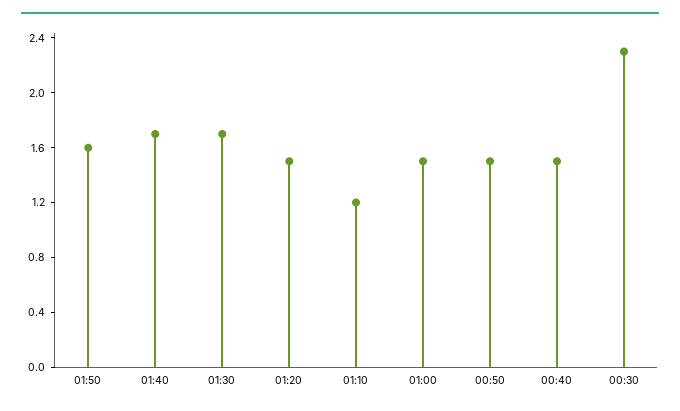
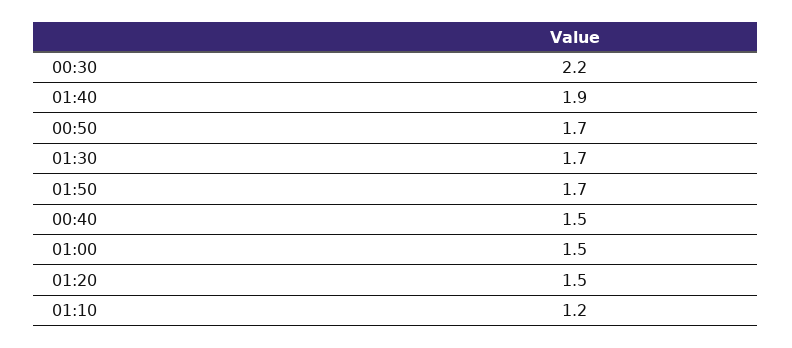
  {
-   "01:50": 1.6,
+   "01:50": 1.7,
-   "01:40": 1.7,
+   "01:40": 1.9,
    "01:30": 1.7,
    "01:20": 1.5,
    "01:10": 1.2,
    "01:00": 1.5,
-   "00:50": 1.5,
+   "00:50": 1.7,
    "00:40": 1.5,
-   "00:30": 2.3
+   "00:30": 2.2
  }

